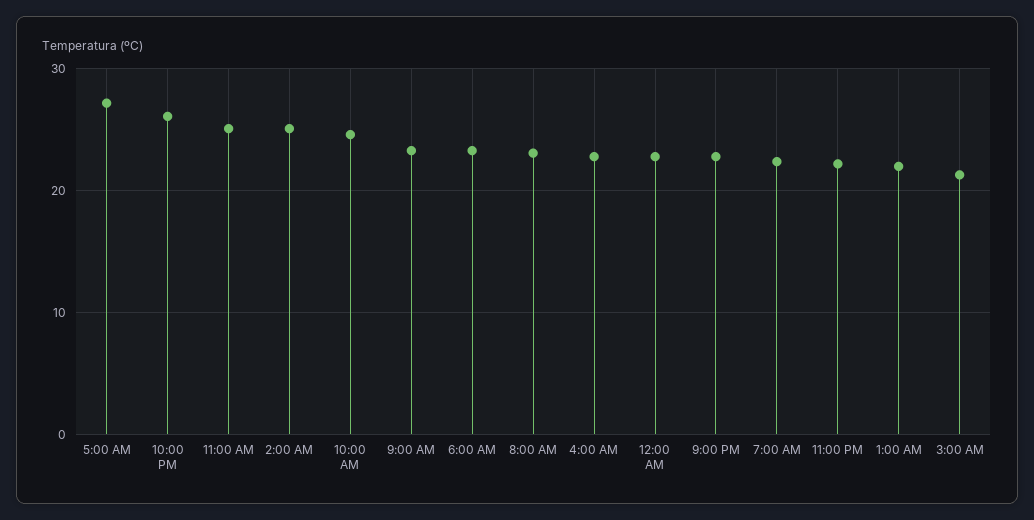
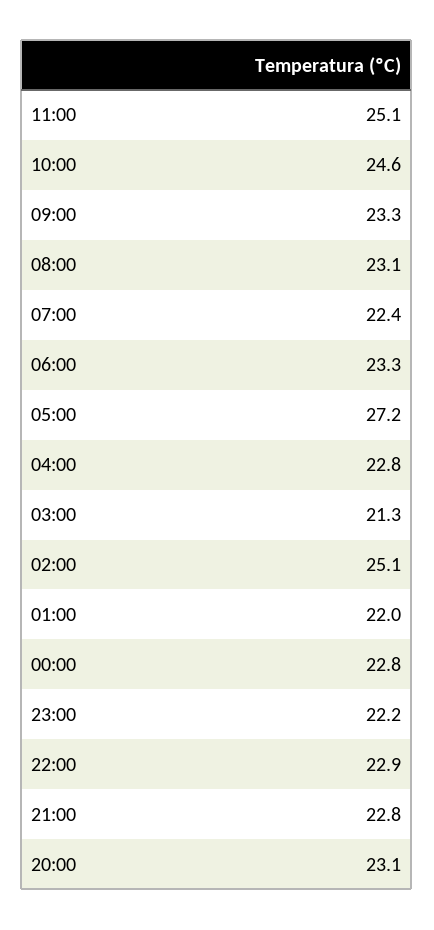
  {
    "5:00 AM": 27.2,
-   "10:00 PM": 26,
+   "10:00 PM": 22.9,
    "11:00 AM": 25.1,
    "2:00 AM": 25.1,
    "10:00 AM": 24.6,
    "9:00 AM": 23.3,
    "6:00 AM": 23.3,
    "8:00 AM": 23.1,
    "4:00 AM": 22.8,
    "12:00 AM": 22.8,
    "9:00 PM": 22.8,
    "7:00 AM": 22.4,
    "11:00 PM": 22.2,
    "1:00 AM": 22,
-   "3:00 AM": 21.3
+   "3:00 AM": 21.3,
+   "20:00": 23.1
  }

